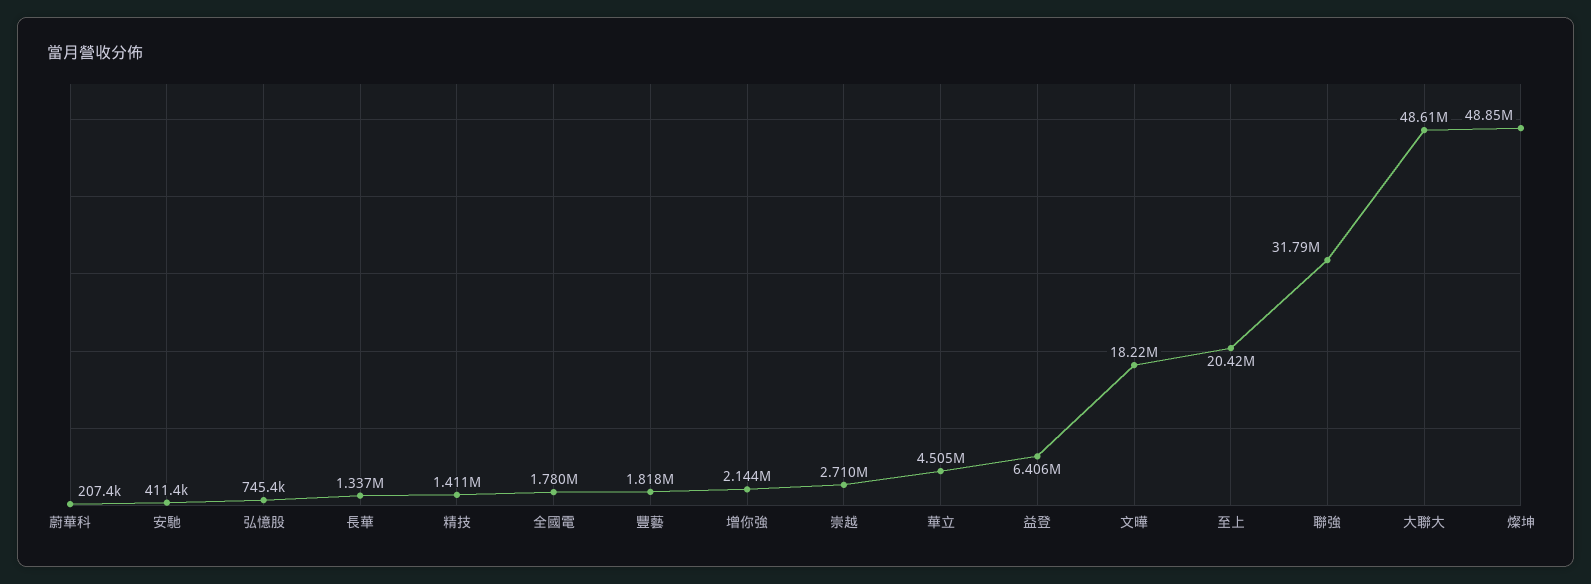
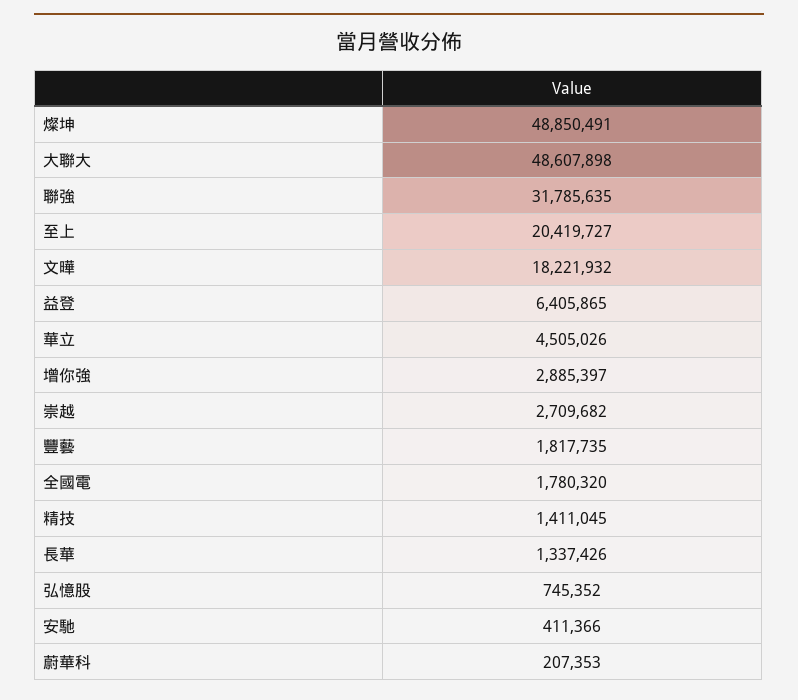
  {
    "蔚華科": 207353,
    "安馳": 411366,
    "弘憶股": 745352,
    "長華": 1337426,
    "精技": 1411045,
    "全國電": 1780320,
    "豐藝": 1817735,
-   "增你強": 2144000,
+   "增你強": 2885397,
    "崇越": 2709682,
    "華立": 4505026,
    "益登": 6405865,
    "文曄": 18221932,
    "至上": 20419727,
    "聯強": 31785635,
    "大聯大": 48607898,
    "燦坤": 48850491
  }

